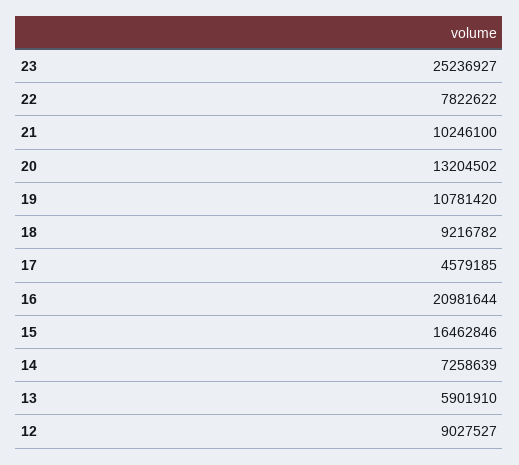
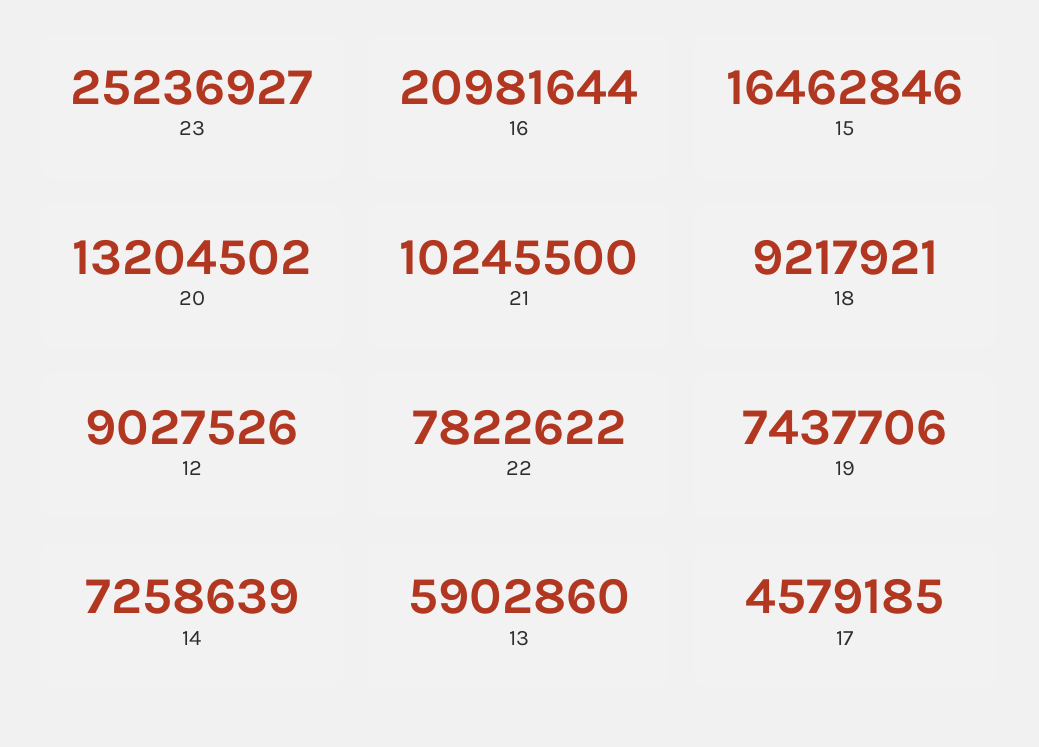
  {
    "23": 25236927,
    "22": 7822622,
-   "21": 10246100,
+   "21": 10245500,
    "20": 13204502,
-   "19": 10781420,
+   "19": 7437706,
-   "18": 9216782,
+   "18": 9217921,
    "17": 4579185,
    "16": 20981644,
    "15": 16462846,
    "14": 7258639,
-   "13": 5901910,
+   "13": 5902860,
-   "12": 9027527
+   "12": 9027526
  }

